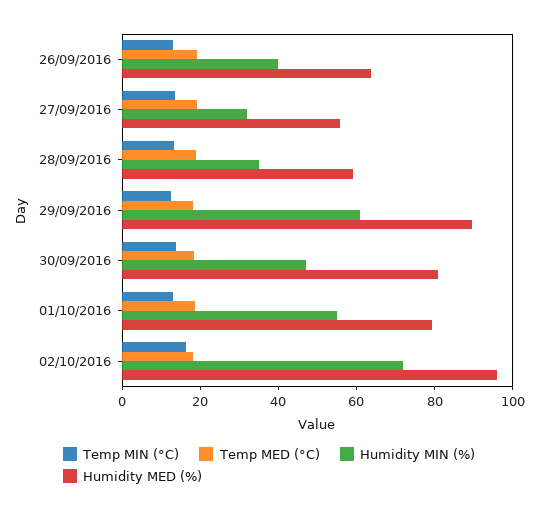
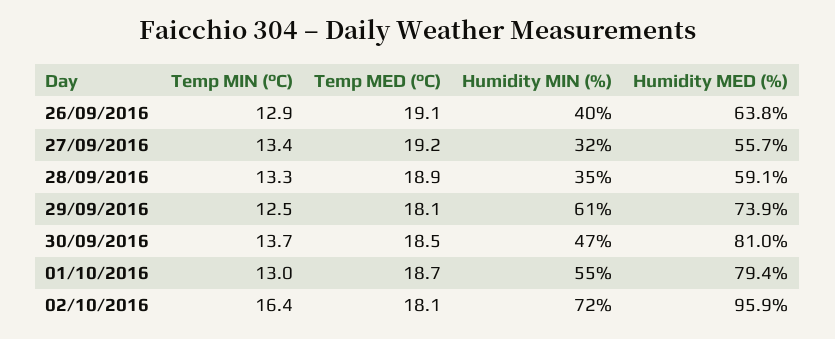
  {
    "Temp MIN (°C)": {
      "26/09/2016": 12.9,
      "27/09/2016": 13.4,
      "28/09/2016": 13.3,
      "29/09/2016": 12.5,
      "30/09/2016": 13.7,
      "01/10/2016": 13,
      "02/10/2016": 16.4
    },
    "Temp MED (°C)": {
      "26/09/2016": 19.1,
      "27/09/2016": 19.2,
      "28/09/2016": 18.9,
      "29/09/2016": 18.1,
      "30/09/2016": 18.5,
      "01/10/2016": 18.7,
      "02/10/2016": 18.1
    },
    "Humidity MIN (%)": {
      "26/09/2016": 40,
      "27/09/2016": 32,
      "28/09/2016": 35,
      "29/09/2016": 61,
      "30/09/2016": 47,
      "01/10/2016": 55,
      "02/10/2016": 72
    },
    "Humidity MED (%)": {
      "26/09/2016": 63.8,
      "27/09/2016": 55.7,
      "28/09/2016": 59.1,
-     "29/09/2016": 90,
+     "29/09/2016": 73.9,
      "30/09/2016": 81,
      "01/10/2016": 79.4,
      "02/10/2016": 95.9
    }
  }

